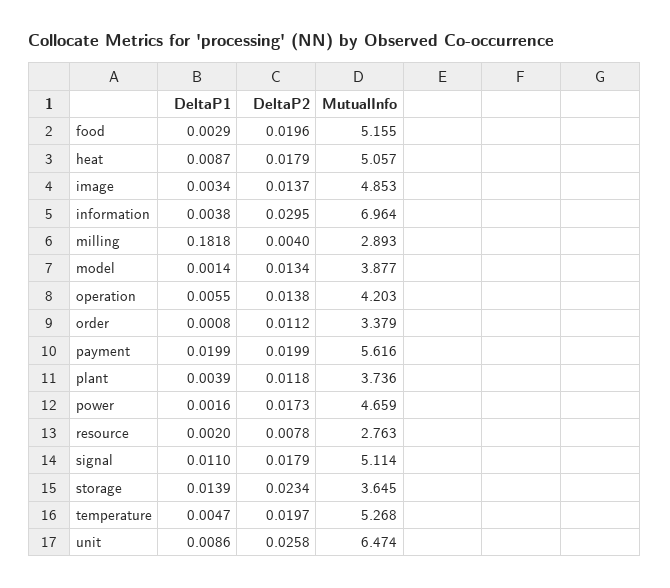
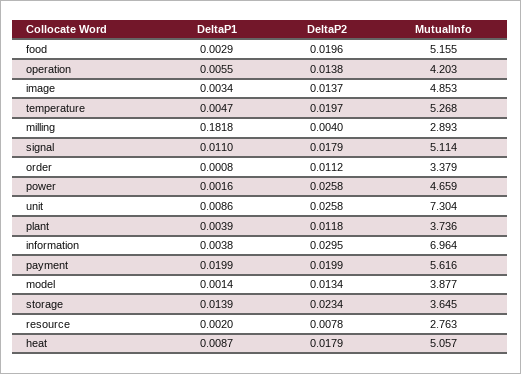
  {
    "DeltaP1": {
      "food": 0.0029,
      "heat": 0.0087,
      "image": 0.0034,
      "information": 0.0038,
      "milling": 0.1818,
      "model": 0.0014,
      "operation": 0.0055,
      "order": 0.0008,
      "payment": 0.0199,
      "plant": 0.0039,
      "power": 0.0016,
      "resource": 0.002,
      "signal": 0.011,
      "storage": 0.0139,
      "temperature": 0.0047,
      "unit": 0.0086
    },
    "DeltaP2": {
      "food": 0.0196,
      "heat": 0.0179,
      "image": 0.0137,
      "information": 0.0295,
      "milling": 0.004,
      "model": 0.0134,
      "operation": 0.0138,
      "order": 0.0112,
      "payment": 0.0199,
      "plant": 0.0118,
-     "power": 0.0173,
+     "power": 0.0258,
      "resource": 0.0078,
      "signal": 0.0179,
      "storage": 0.0234,
      "temperature": 0.0197,
      "unit": 0.0258
    },
    "MutualInfo": {
      "food": 5.155,
      "heat": 5.057,
      "image": 4.853,
      "information": 6.964,
      "milling": 2.893,
      "model": 3.877,
      "operation": 4.203,
      "order": 3.379,
      "payment": 5.616,
      "plant": 3.736,
      "power": 4.659,
      "resource": 2.763,
      "signal": 5.114,
      "storage": 3.645,
      "temperature": 5.268,
-     "unit": 6.474
+     "unit": 7.304
    }
  }

